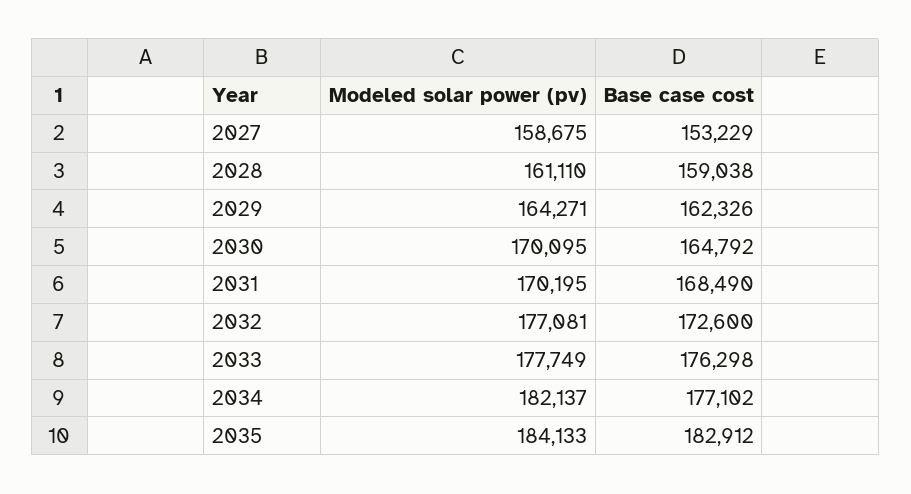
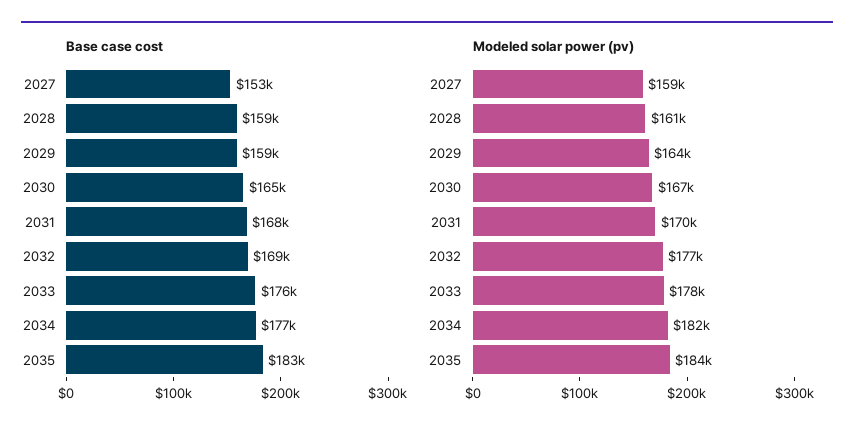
  {
    "Modeled solar power (pv)": {
      "2027": 158675,
      "2028": 161110,
      "2029": 164271,
-     "2030": 170095,
+     "2030": 167000,
      "2031": 170195,
      "2032": 177081,
      "2033": 177749,
      "2034": 182137,
      "2035": 184133
    },
    "Base case cost": {
      "2027": 153229,
      "2028": 159038,
-     "2029": 162326,
+     "2029": 159000,
      "2030": 164792,
      "2031": 168490,
-     "2032": 172600,
+     "2032": 169000,
      "2033": 176298,
      "2034": 177102,
      "2035": 182912
    }
  }

